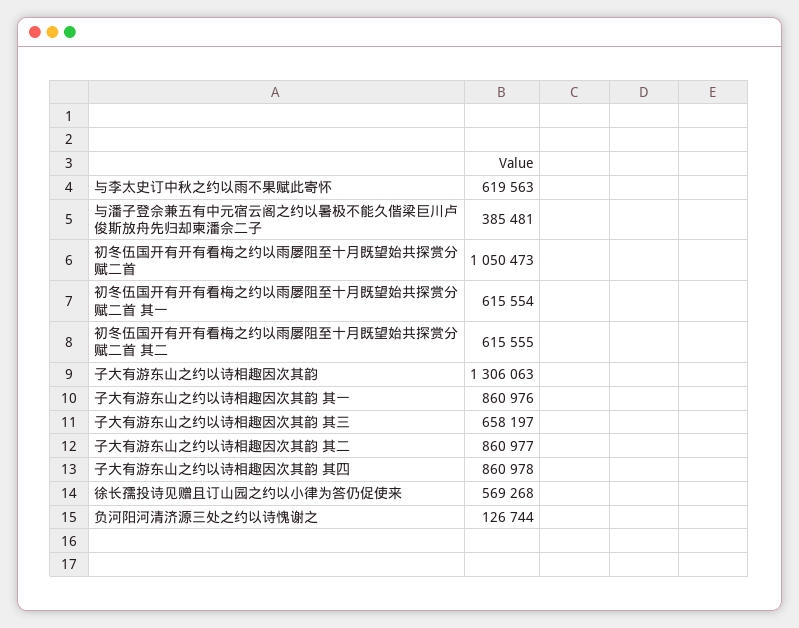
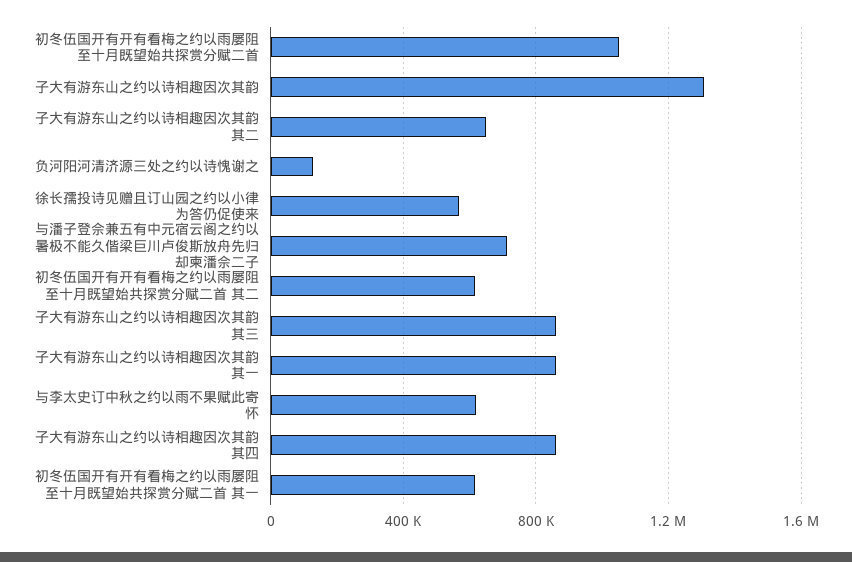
  {
    "与李太史订中秋之约以雨不果赋此寄怀": 619563,
-   "与潘子登佘兼五有中元宿云阁之约以暑极不能久偕梁巨川卢俊斯放舟先归却柬潘佘二子": 385481,
+   "与潘子登佘兼五有中元宿云阁之约以暑极不能久偕梁巨川卢俊斯放舟先归却柬潘佘二子": 700000,
    "初冬伍国开有开有看梅之约以雨屡阻至十月既望始共探赏分赋二首": 1050473,
    "初冬伍国开有开有看梅之约以雨屡阻至十月既望始共探赏分赋二首 其一": 615554,
    "初冬伍国开有开有看梅之约以雨屡阻至十月既望始共探赏分赋二首 其二": 615555,
    "子大有游东山之约以诗相趣因次其韵": 1306063,
    "子大有游东山之约以诗相趣因次其韵 其一": 860976,
-   "子大有游东山之约以诗相趣因次其韵 其三": 658197,
+   "子大有游东山之约以诗相趣因次其韵 其三": 850000,
-   "子大有游东山之约以诗相趣因次其韵 其二": 860977,
+   "子大有游东山之约以诗相趣因次其韵 其二": 650000,
    "子大有游东山之约以诗相趣因次其韵 其四": 860978,
    "徐长孺投诗见赠且订山园之约以小律为答仍促使来": 569268,
    "负河阳河清济源三处之约以诗愧谢之": 126744
  }

